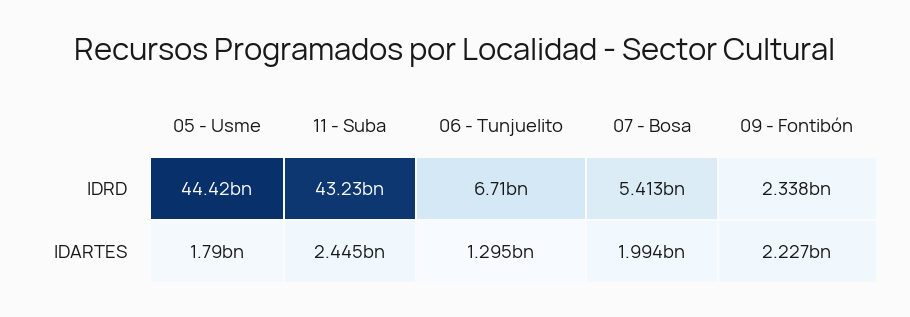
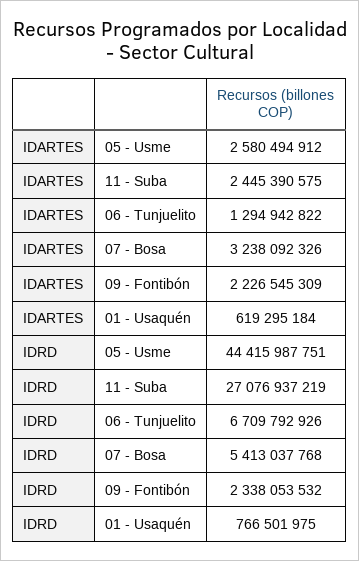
  {
    "05 - Usme": {
      "IDRD": 44415987751,
-     "IDARTES": 1790000000
+     "IDARTES": 2580494912
    },
    "11 - Suba": {
-     "IDRD": 43230000000,
+     "IDRD": 27076937219,
      "IDARTES": 2445390575
    },
    "06 - Tunjuelito": {
      "IDRD": 6709792926,
      "IDARTES": 1294942822
    },
    "07 - Bosa": {
      "IDRD": 5413037768,
-     "IDARTES": 1994000000
+     "IDARTES": 3238092326
    },
    "09 - Fontibón": {
      "IDRD": 2338053532,
      "IDARTES": 2226545309
-   }
+   },
+   "01 - Usaquén": {
+     "IDARTES": 619295184,
+     "IDRD": 766501975
+   }
  }

